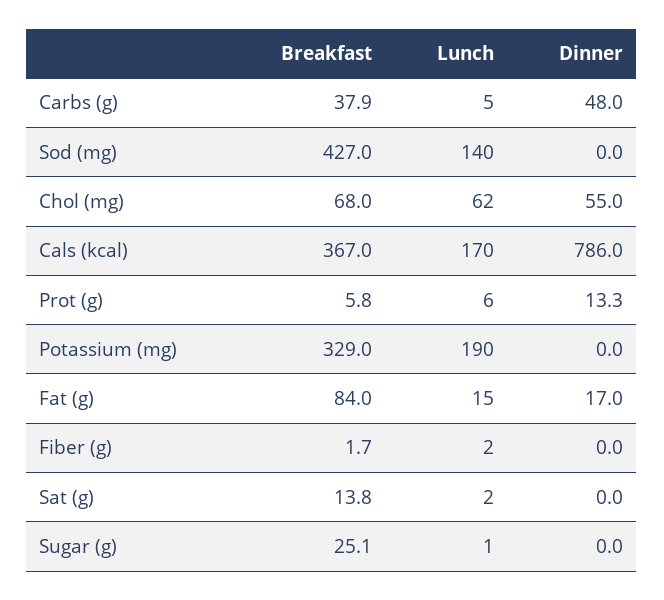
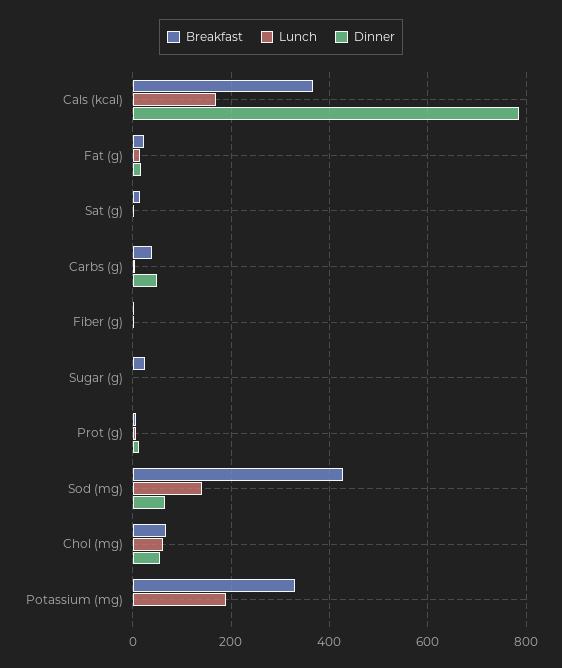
  {
    "Breakfast": {
      "Carbs (g)": 37.9,
      "Sod (mg)": 427,
      "Chol (mg)": 68,
      "Cals (kcal)": 367,
      "Prot (g)": 5.8,
      "Potassium (mg)": 329,
-     "Fat (g)": 84,
+     "Fat (g)": 20,
      "Fiber (g)": 1.7,
      "Sat (g)": 13.8,
      "Sugar (g)": 25.1
    },
    "Lunch": {
      "Carbs (g)": 5,
      "Sod (mg)": 140,
      "Chol (mg)": 62,
      "Cals (kcal)": 170,
      "Prot (g)": 6,
      "Potassium (mg)": 190,
      "Fat (g)": 15,
      "Fiber (g)": 2,
      "Sat (g)": 2,
      "Sugar (g)": 1
    },
    "Dinner": {
      "Carbs (g)": 48,
-     "Sod (mg)": 0,
+     "Sod (mg)": 60,
      "Chol (mg)": 55,
      "Cals (kcal)": 786,
      "Prot (g)": 13.3,
      "Potassium (mg)": 0,
      "Fat (g)": 17,
      "Fiber (g)": 0,
      "Sat (g)": 0,
      "Sugar (g)": 0
    }
  }

